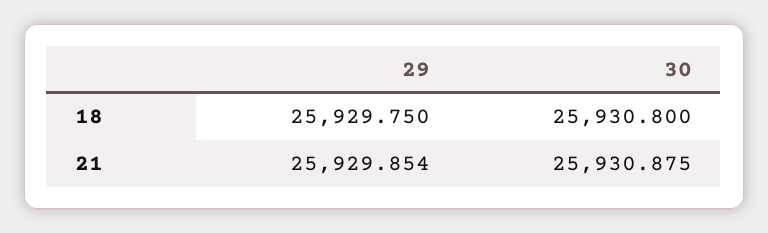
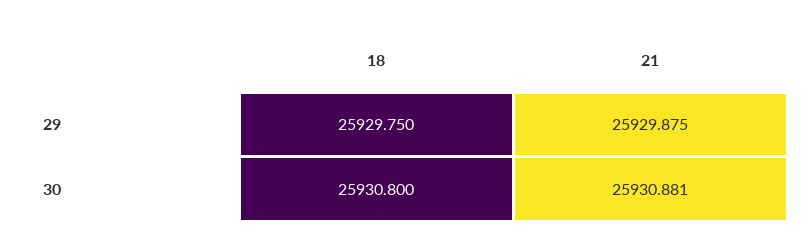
  {
    "29": {
      "18": 25929.75,
-     "21": 25929.854
+     "21": 25929.875
    },
    "30": {
      "18": 25930.8,
-     "21": 25930.875
+     "21": 25930.881
    }
  }

